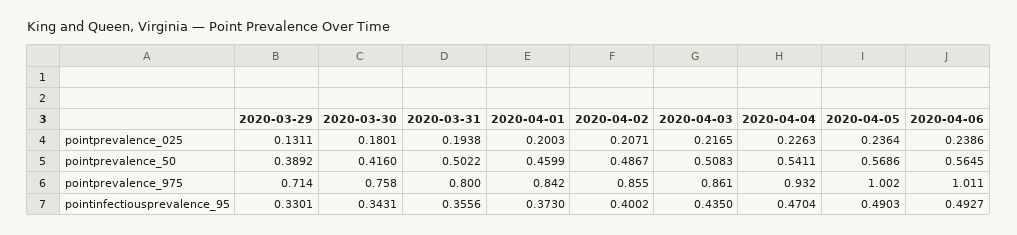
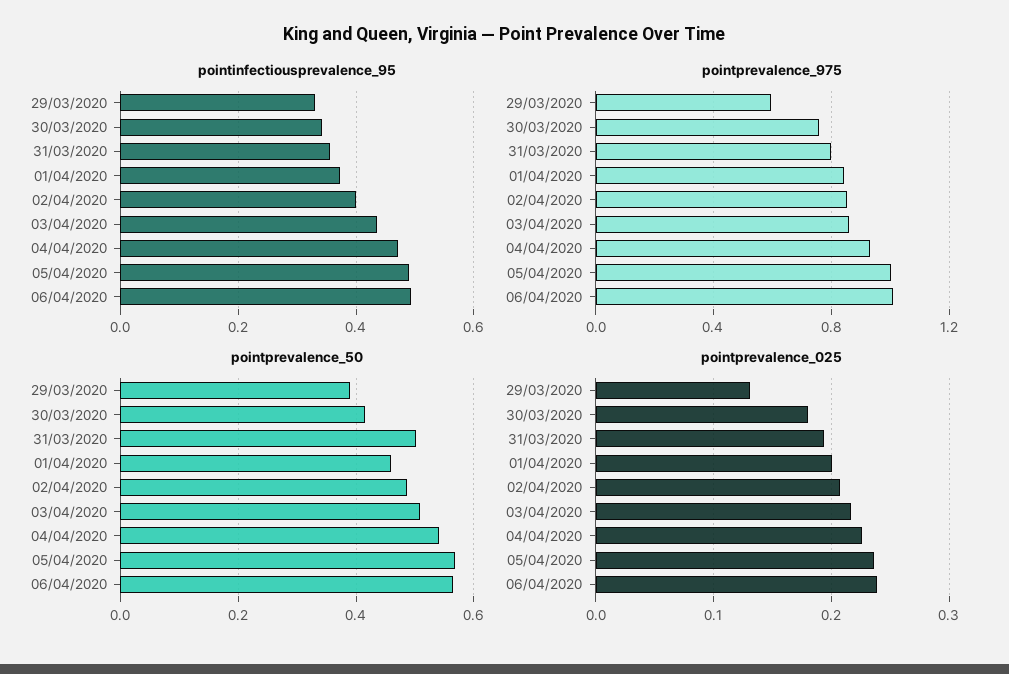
  {
    "pointprevalence_025": {
      "2020-03-29": 0.1311,
      "2020-03-30": 0.1801,
      "2020-03-31": 0.1938,
      "2020-04-01": 0.2003,
      "2020-04-02": 0.2071,
      "2020-04-03": 0.2165,
      "2020-04-04": 0.2263,
      "2020-04-05": 0.2364,
      "2020-04-06": 0.2386
    },
    "pointprevalence_50": {
      "2020-03-29": 0.3892,
      "2020-03-30": 0.416,
      "2020-03-31": 0.5022,
      "2020-04-01": 0.4599,
      "2020-04-02": 0.4867,
      "2020-04-03": 0.5083,
      "2020-04-04": 0.5411,
      "2020-04-05": 0.5686,
      "2020-04-06": 0.5645
    },
    "pointprevalence_975": {
-     "2020-03-29": 0.714,
+     "2020-03-29": 0.6,
      "2020-03-30": 0.758,
      "2020-03-31": 0.8,
      "2020-04-01": 0.842,
      "2020-04-02": 0.855,
      "2020-04-03": 0.861,
      "2020-04-04": 0.932,
      "2020-04-05": 1.002,
      "2020-04-06": 1.011
    },
    "pointinfectiousprevalence_95": {
      "2020-03-29": 0.3301,
      "2020-03-30": 0.3431,
      "2020-03-31": 0.3556,
      "2020-04-01": 0.373,
      "2020-04-02": 0.4002,
      "2020-04-03": 0.435,
      "2020-04-04": 0.4704,
      "2020-04-05": 0.4903,
      "2020-04-06": 0.4927
    }
  }

